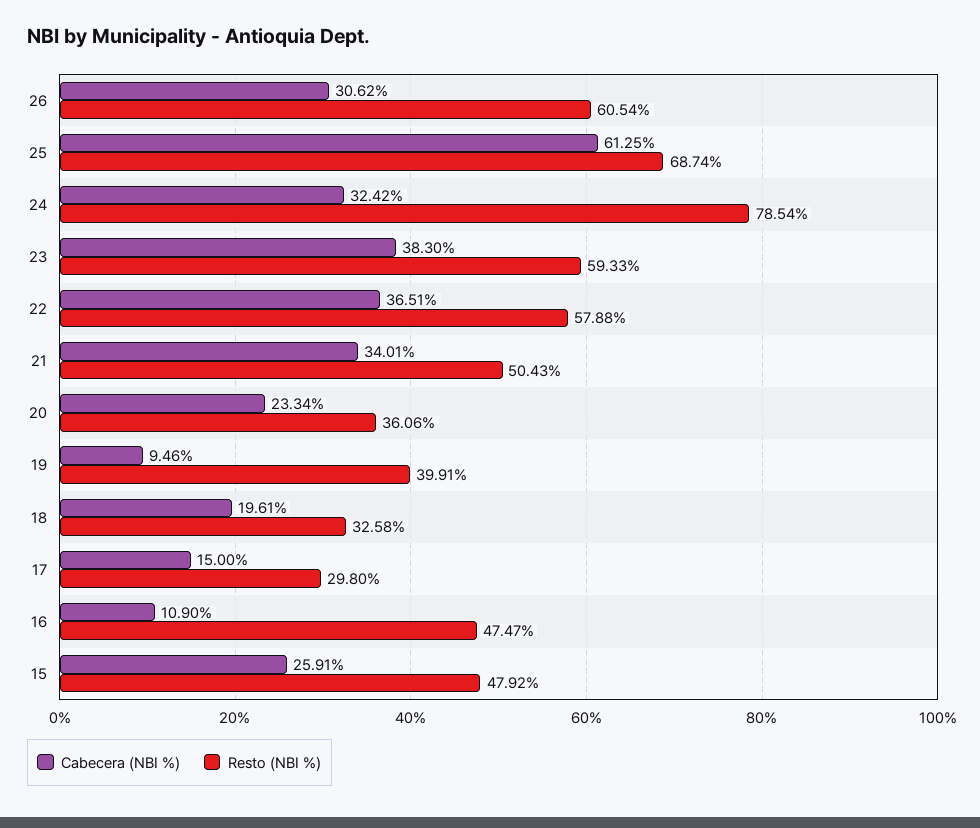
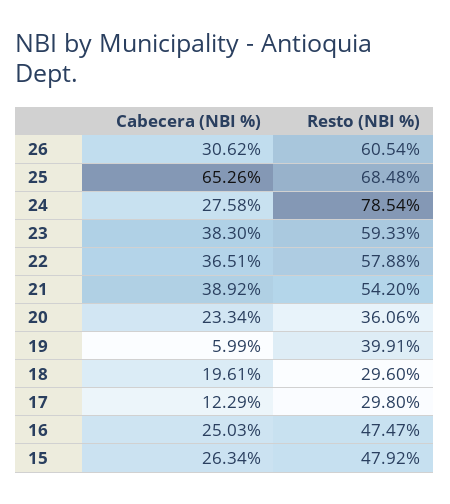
  {
    "Cabecera (NBI %)": {
      "26": 30.62,
-     "25": 61.25,
+     "25": 65.26,
-     "24": 32.42,
+     "24": 27.58,
      "23": 38.3,
      "22": 36.51,
-     "21": 34.01,
+     "21": 38.92,
      "20": 23.34,
-     "19": 9.46,
+     "19": 5.99,
      "18": 19.61,
-     "17": 15,
+     "17": 12.29,
-     "16": 10.9,
+     "16": 25.03,
-     "15": 25.91
+     "15": 26.34
    },
    "Resto (NBI %)": {
      "26": 60.54,
-     "25": 68.74,
+     "25": 68.48,
      "24": 78.54,
      "23": 59.33,
      "22": 57.88,
-     "21": 50.43,
+     "21": 54.2,
      "20": 36.06,
      "19": 39.91,
-     "18": 32.58,
+     "18": 29.6,
      "17": 29.8,
      "16": 47.47,
      "15": 47.92
    }
  }

